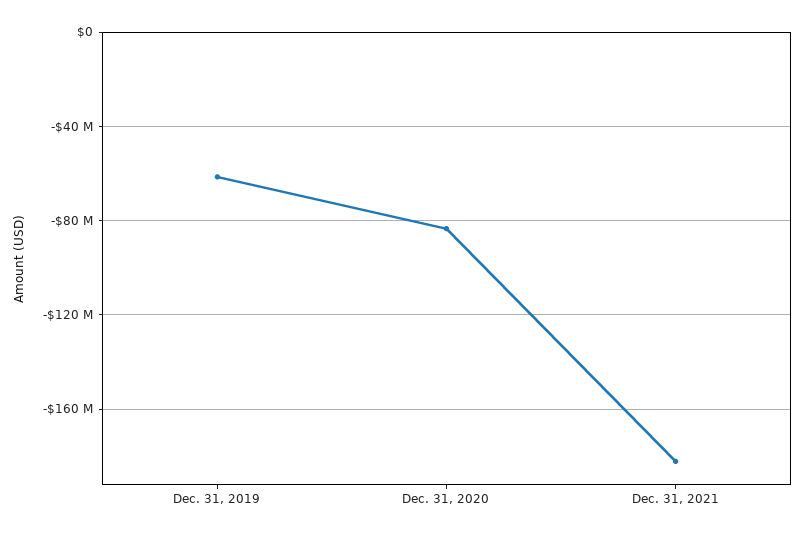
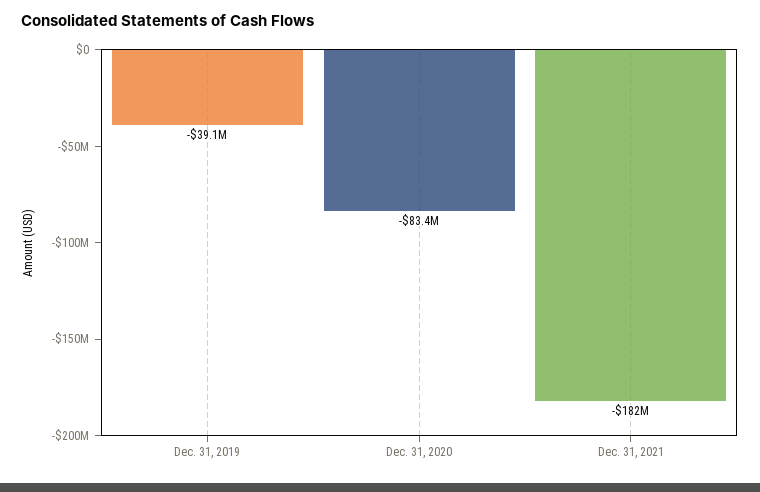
  {
-   "Dec. 31, 2019": -60000000,
+   "Dec. 31, 2019": -39100000,
    "Dec. 31, 2020": -83400000,
    "Dec. 31, 2021": -182000000
  }

